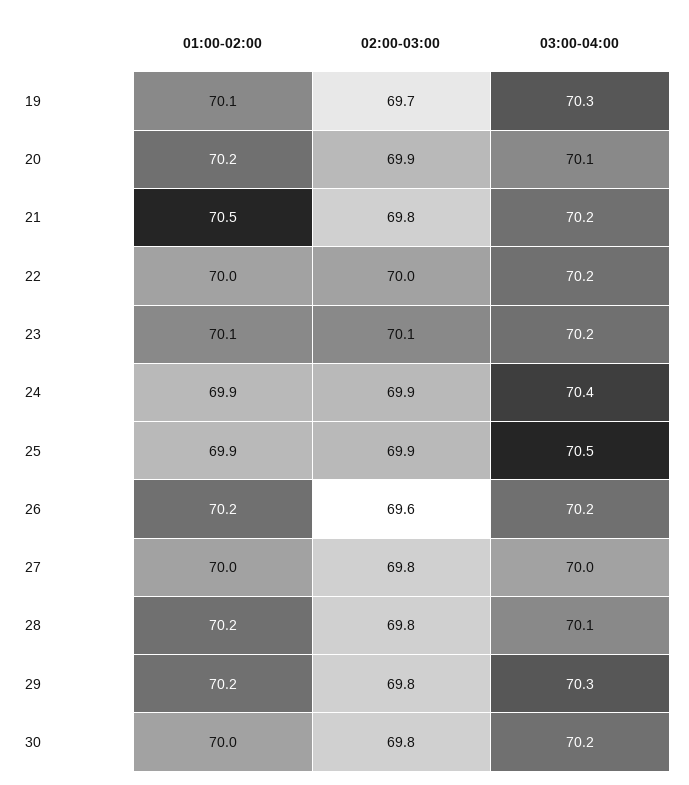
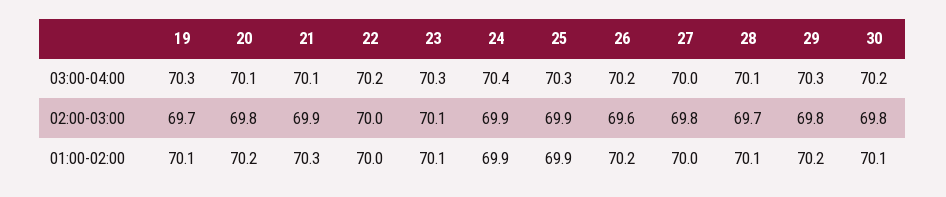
  {
    "01:00-02:00": {
      "19": 70.1,
      "20": 70.2,
-     "21": 70.5,
+     "21": 70.3,
      "22": 70,
      "23": 70.1,
      "24": 69.9,
      "25": 69.9,
      "26": 70.2,
      "27": 70,
-     "28": 70.2,
+     "28": 70.1,
      "29": 70.2,
-     "30": 70
+     "30": 70.1
    },
    "02:00-03:00": {
      "19": 69.7,
-     "20": 69.9,
+     "20": 69.8,
-     "21": 69.8,
+     "21": 69.9,
      "22": 70,
      "23": 70.1,
      "24": 69.9,
      "25": 69.9,
      "26": 69.6,
      "27": 69.8,
-     "28": 69.8,
+     "28": 69.7,
      "29": 69.8,
      "30": 69.8
    },
    "03:00-04:00": {
      "19": 70.3,
      "20": 70.1,
-     "21": 70.2,
+     "21": 70.1,
      "22": 70.2,
-     "23": 70.2,
+     "23": 70.3,
      "24": 70.4,
-     "25": 70.5,
+     "25": 70.3,
      "26": 70.2,
      "27": 70,
      "28": 70.1,
      "29": 70.3,
      "30": 70.2
    }
  }

